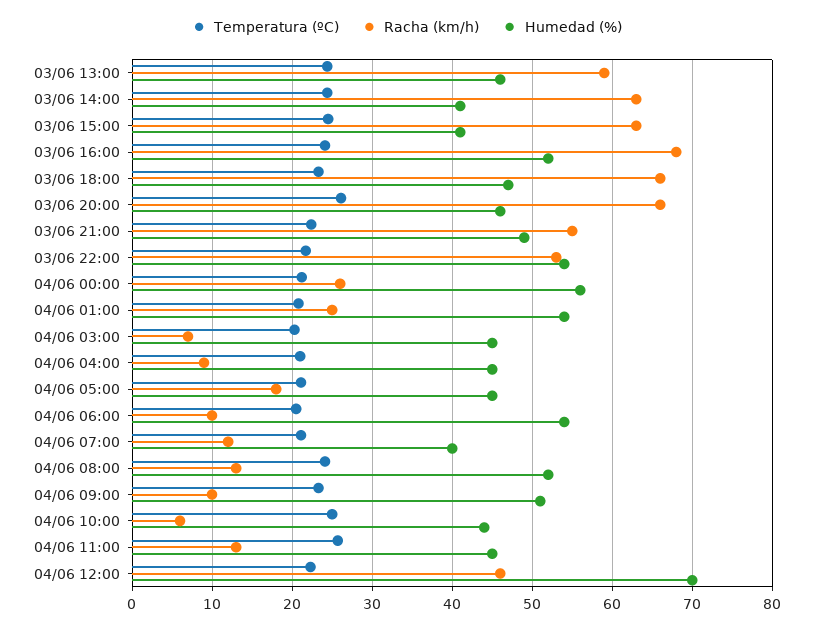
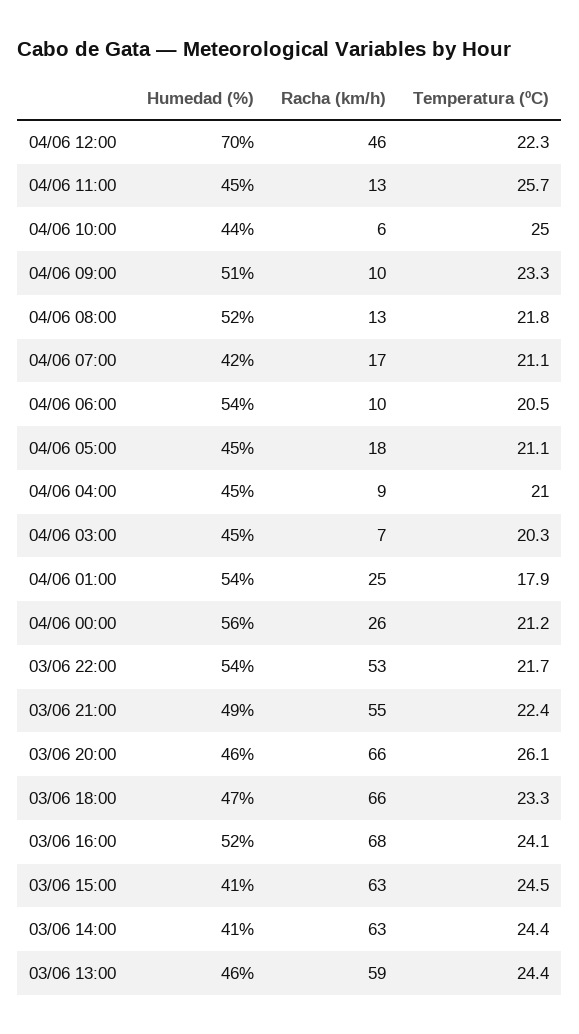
  {
    "Temperatura (ºC)": {
      "03/06 13:00": 24.4,
      "03/06 14:00": 24.4,
      "03/06 15:00": 24.5,
      "03/06 16:00": 24.1,
      "03/06 18:00": 23.3,
      "03/06 20:00": 26.1,
      "03/06 21:00": 22.4,
      "03/06 22:00": 21.7,
      "04/06 00:00": 21.2,
-     "04/06 01:00": 21,
+     "04/06 01:00": 17.9,
      "04/06 03:00": 20.3,
      "04/06 04:00": 21,
      "04/06 05:00": 21.1,
      "04/06 06:00": 20.5,
      "04/06 07:00": 21.1,
-     "04/06 08:00": 24,
+     "04/06 08:00": 21.8,
      "04/06 09:00": 23.3,
      "04/06 10:00": 25,
      "04/06 11:00": 25.7,
      "04/06 12:00": 22.3
    },
    "Racha (km/h)": {
      "03/06 13:00": 59,
      "03/06 14:00": 63,
      "03/06 15:00": 63,
      "03/06 16:00": 68,
      "03/06 18:00": 66,
      "03/06 20:00": 66,
      "03/06 21:00": 55,
      "03/06 22:00": 53,
      "04/06 00:00": 26,
      "04/06 01:00": 25,
      "04/06 03:00": 7,
      "04/06 04:00": 9,
      "04/06 05:00": 18,
      "04/06 06:00": 10,
-     "04/06 07:00": 12,
+     "04/06 07:00": 17,
      "04/06 08:00": 13,
      "04/06 09:00": 10,
      "04/06 10:00": 6,
      "04/06 11:00": 13,
      "04/06 12:00": 46
    },
    "Humedad (%)": {
      "03/06 13:00": 46,
      "03/06 14:00": 41,
      "03/06 15:00": 41,
      "03/06 16:00": 52,
      "03/06 18:00": 47,
      "03/06 20:00": 46,
      "03/06 21:00": 49,
      "03/06 22:00": 54,
      "04/06 00:00": 56,
      "04/06 01:00": 54,
      "04/06 03:00": 45,
      "04/06 04:00": 45,
      "04/06 05:00": 45,
      "04/06 06:00": 54,
-     "04/06 07:00": 40,
+     "04/06 07:00": 42,
      "04/06 08:00": 52,
      "04/06 09:00": 51,
      "04/06 10:00": 44,
      "04/06 11:00": 45,
      "04/06 12:00": 70
    }
  }

